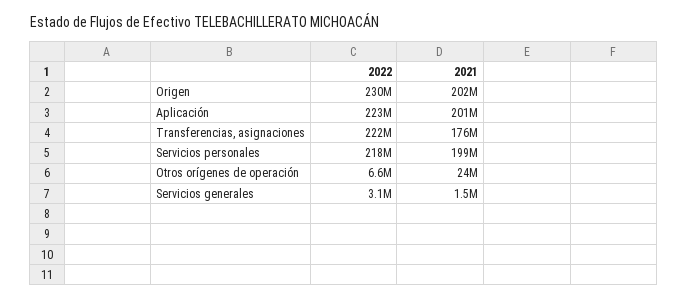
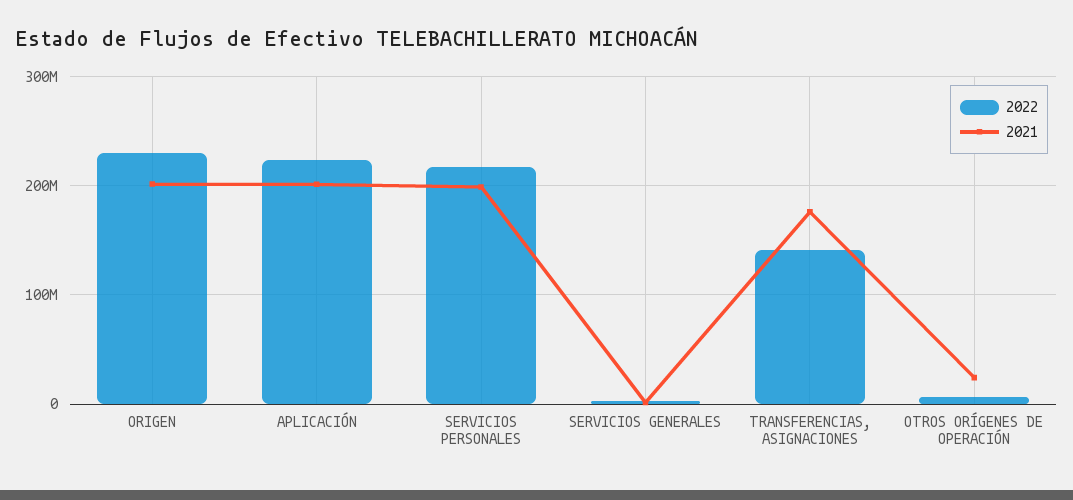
  {
    "2022": {
      "Origen": 230000000,
      "Aplicación": 223000000,
-     "Transferencias, asignaciones": 222000000,
+     "Transferencias, asignaciones": 140000000,
      "Servicios personales": 218000000,
      "Otros orígenes de operación": 6600000,
      "Servicios generales": 3100000
    },
    "2021": {
      "Origen": 202000000,
      "Aplicación": 201000000,
      "Transferencias, asignaciones": 176000000,
      "Servicios personales": 199000000,
      "Otros orígenes de operación": 24000000,
      "Servicios generales": 1500000
    }
  }

